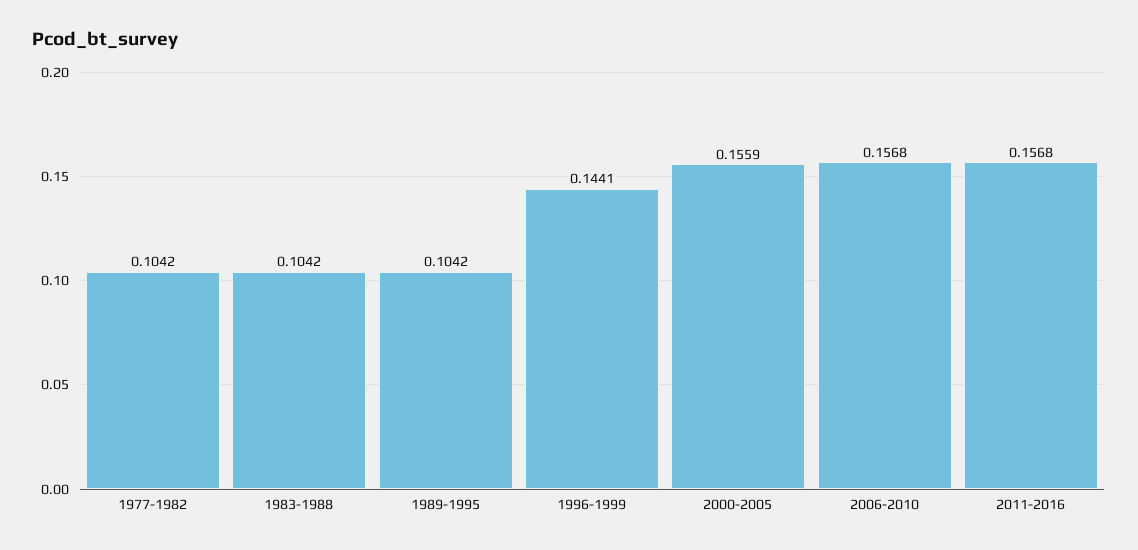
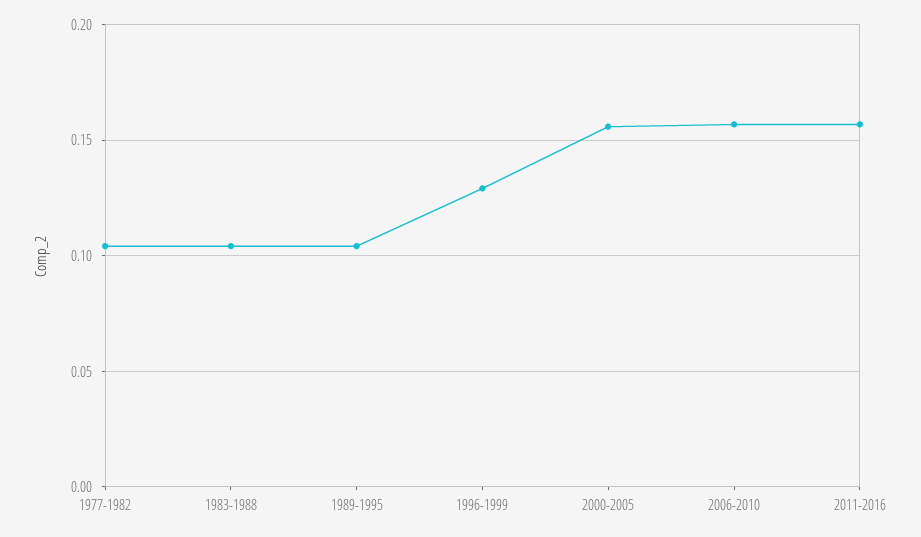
  {
    "1977-1982": 0.1042,
    "1983-1988": 0.1042,
    "1989-1995": 0.1042,
-   "1996-1999": 0.1441,
+   "1996-1999": 0.13,
    "2000-2005": 0.1559,
    "2006-2010": 0.1568,
    "2011-2016": 0.1568
  }

